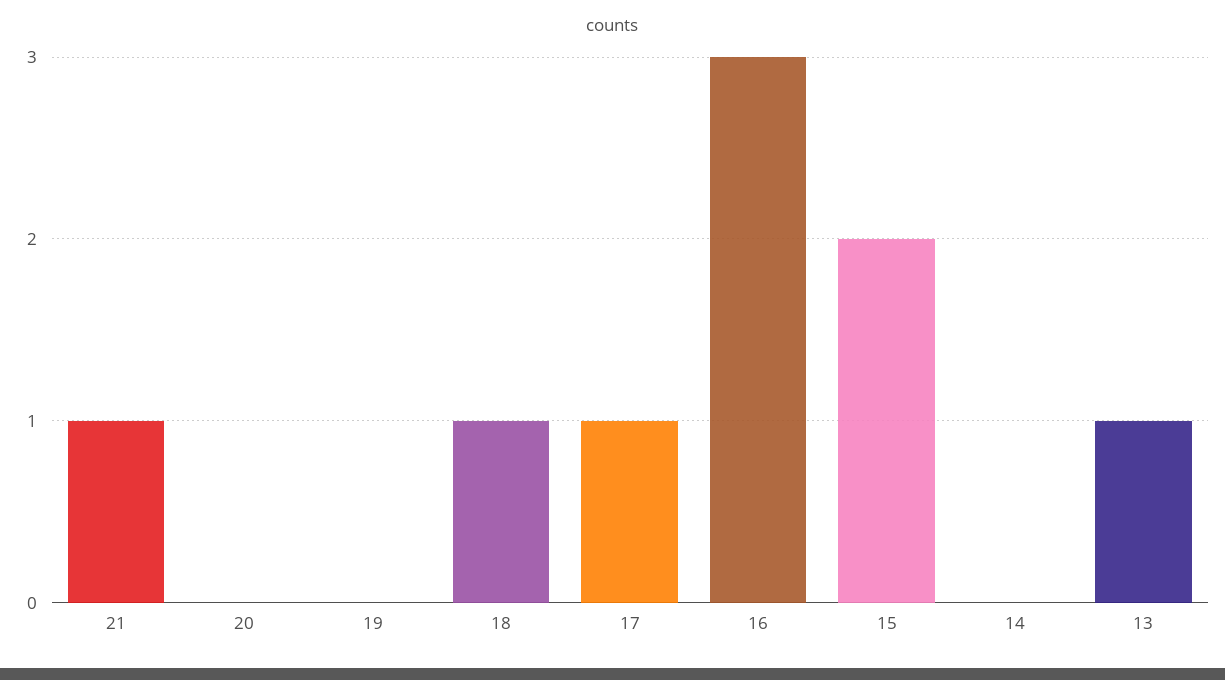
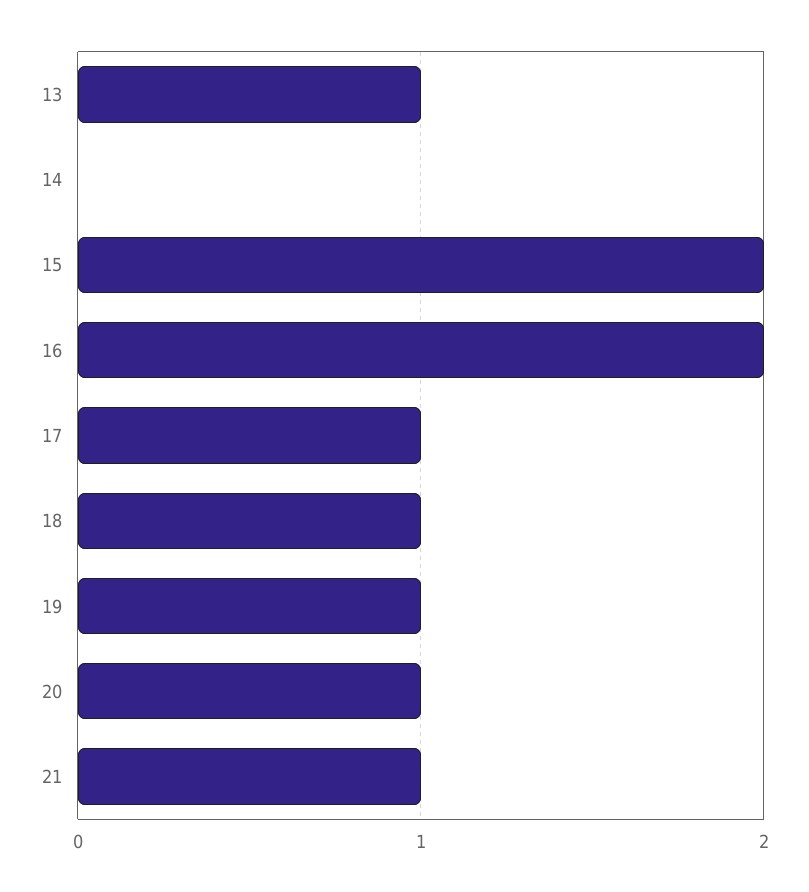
  {
    "21": 1,
-   "20": 0,
+   "20": 1,
-   "19": 0,
+   "19": 1,
    "18": 1,
    "17": 1,
-   "16": 3,
+   "16": 2,
    "15": 2,
    "14": 0,
    "13": 1
  }

